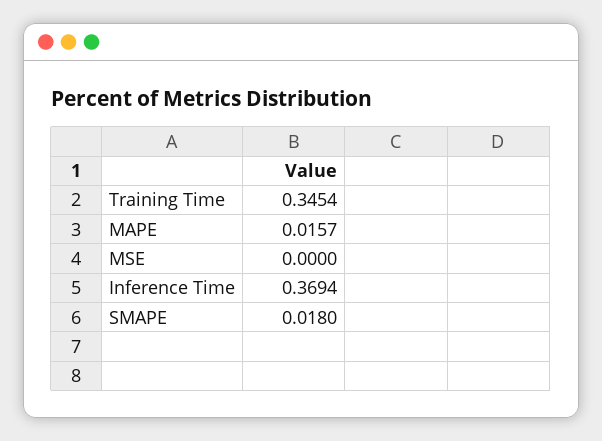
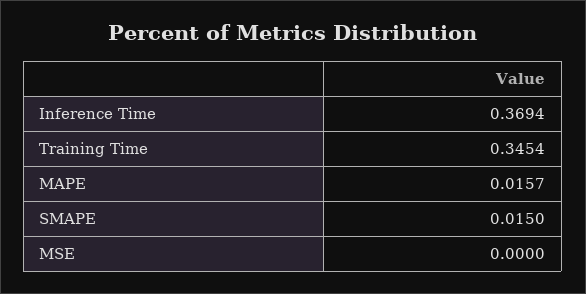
  {
    "Training Time": 0.3454,
    "MAPE": 0.0157,
    "MSE": 0,
    "Inference Time": 0.3694,
-   "SMAPE": 0.018
+   "SMAPE": 0.015
  }

